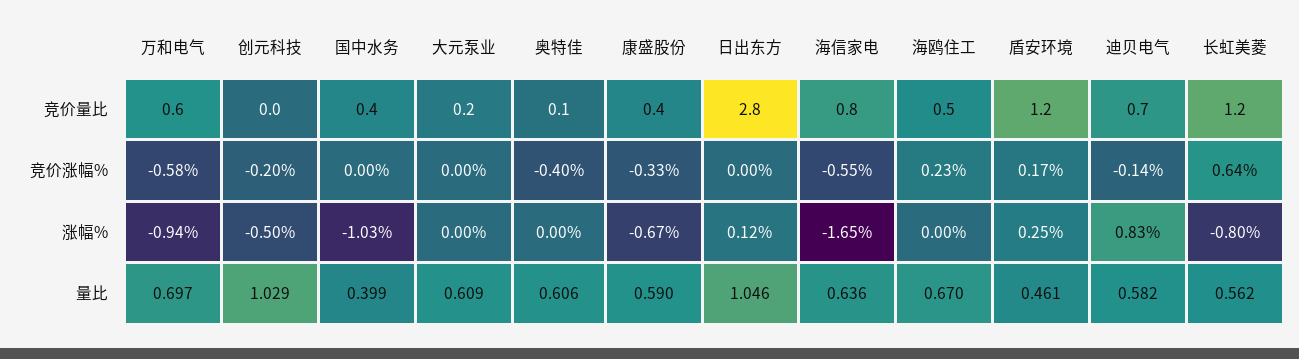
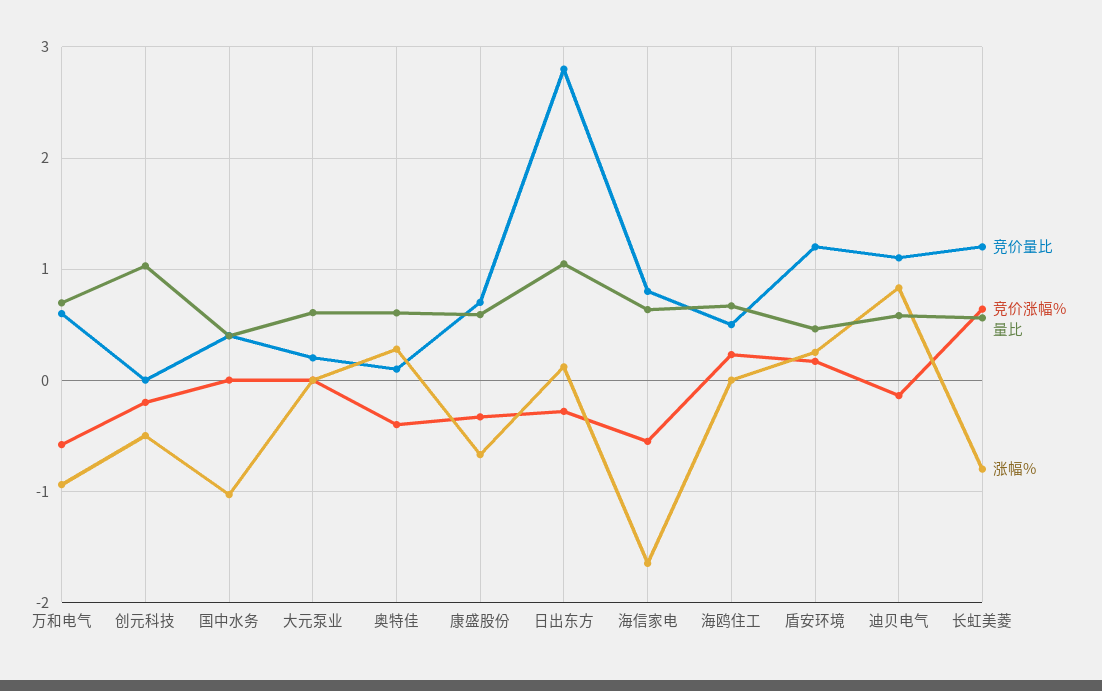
  {
    "竞价量比": {
      "万和电气": 0.6,
      "创元科技": 0,
      "国中水务": 0.4,
      "大元泵业": 0.2,
      "奥特佳": 0.1,
-     "康盛股份": 0.4,
+     "康盛股份": 0.7,
      "日出东方": 2.8,
      "海信家电": 0.8,
      "海鸥住工": 0.5,
      "盾安环境": 1.2,
-     "迪贝电气": 0.7,
+     "迪贝电气": 1.1,
      "长虹美菱": 1.2
    },
    "竞价涨幅%": {
      "万和电气": -0.58,
      "创元科技": -0.2,
      "国中水务": 0,
      "大元泵业": 0,
      "奥特佳": -0.4,
      "康盛股份": -0.33,
-     "日出东方": 0,
+     "日出东方": -0.3,
      "海信家电": -0.55,
      "海鸥住工": 0.23,
      "盾安环境": 0.17,
      "迪贝电气": -0.14,
      "长虹美菱": 0.64
    },
    "涨幅%": {
      "万和电气": -0.94,
      "创元科技": -0.5,
      "国中水务": -1.03,
      "大元泵业": 0,
-     "奥特佳": 0,
+     "奥特佳": 0.3,
      "康盛股份": -0.67,
      "日出东方": 0.12,
      "海信家电": -1.65,
      "海鸥住工": 0,
      "盾安环境": 0.25,
      "迪贝电气": 0.83,
      "长虹美菱": -0.8
    },
    "量比": {
      "万和电气": 0.697,
      "创元科技": 1.029,
      "国中水务": 0.399,
      "大元泵业": 0.609,
      "奥特佳": 0.606,
      "康盛股份": 0.59,
      "日出东方": 1.046,
      "海信家电": 0.636,
      "海鸥住工": 0.67,
      "盾安环境": 0.461,
      "迪贝电气": 0.582,
      "长虹美菱": 0.562
    }
  }

